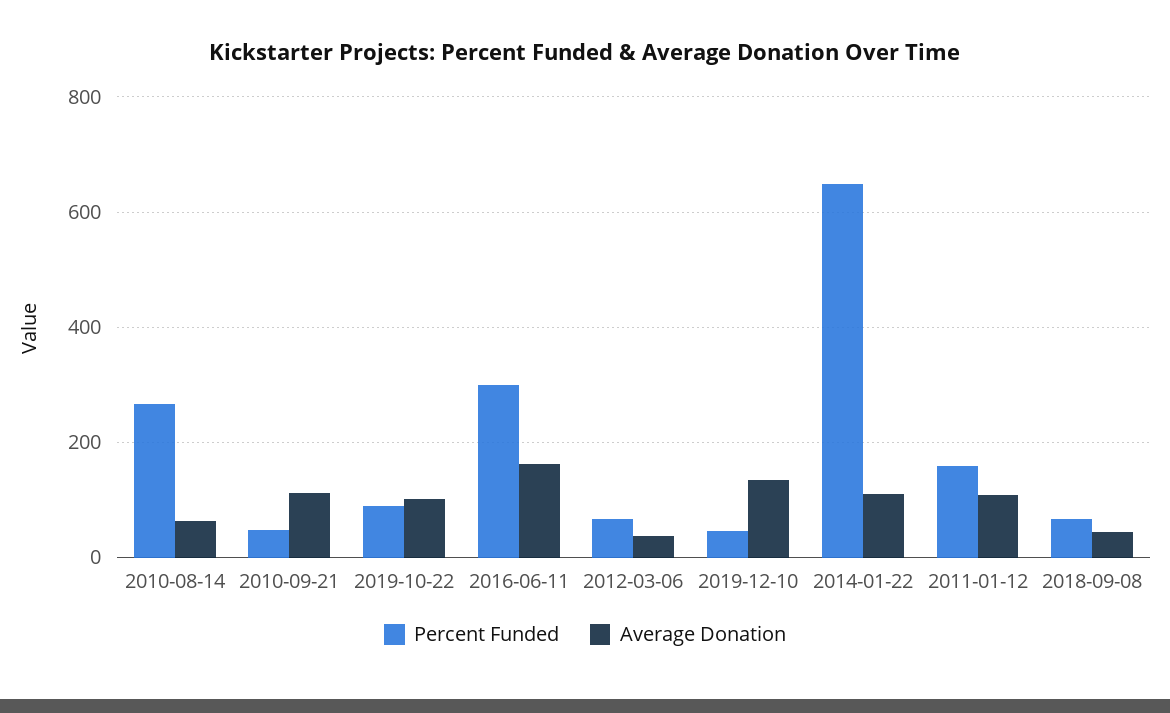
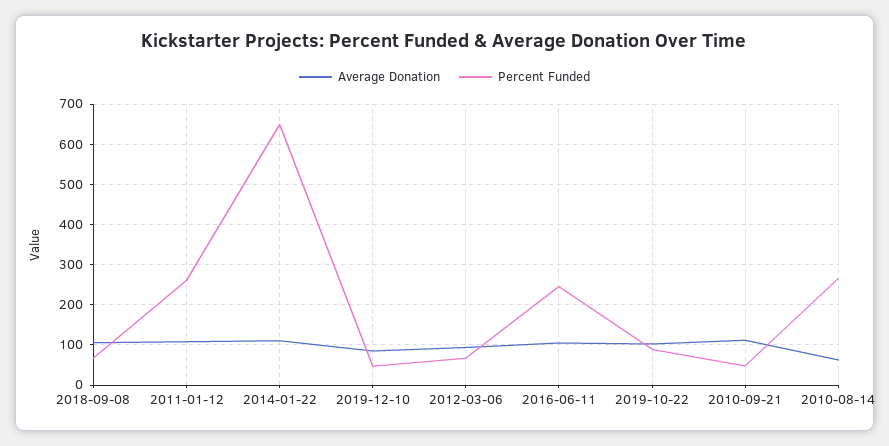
  {
    "Percent Funded": {
      "2010-08-14": 260,
      "2010-09-21": 40,
      "2019-10-22": 80,
-     "2016-06-11": 300,
+     "2016-06-11": 240,
      "2012-03-06": 60,
      "2019-12-10": 40,
      "2014-01-22": 640,
-     "2011-01-12": 160,
+     "2011-01-12": 260,
      "2018-09-08": 60
    },
    "Average Donation": {
      "2010-08-14": 60,
      "2010-09-21": 120,
      "2019-10-22": 100,
-     "2016-06-11": 160,
+     "2016-06-11": 100,
-     "2012-03-06": 40,
+     "2012-03-06": 100,
-     "2019-12-10": 140,
+     "2019-12-10": 80,
      "2014-01-22": 120,
      "2011-01-12": 100,
-     "2018-09-08": 40
+     "2018-09-08": 100
    }
  }

